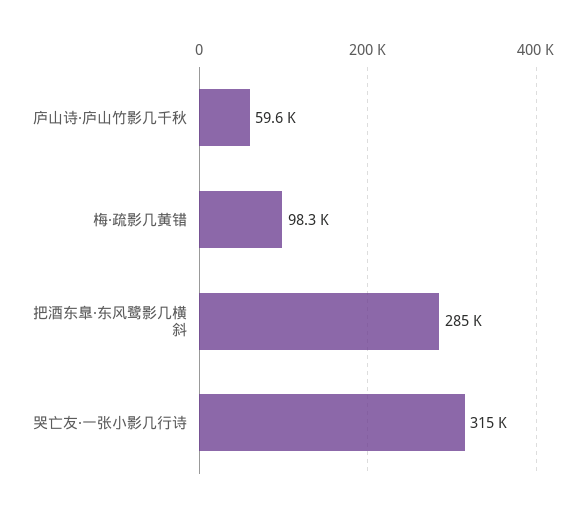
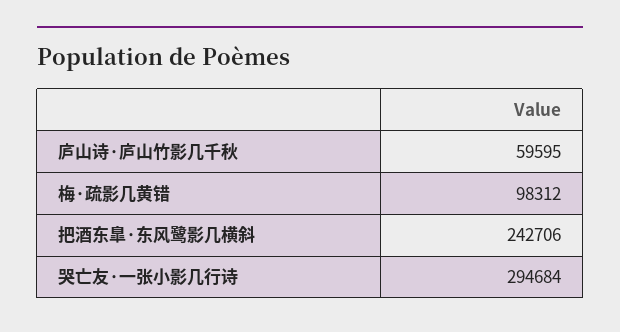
  {
    "庐山诗·庐山竹影几千秋": 59595,
    "梅·疏影几黄错": 98312,
-   "把酒东臯·东风鹭影几横斜": 285000,
+   "把酒东臯·东风鹭影几横斜": 242706,
-   "哭亡友·一张小影几行诗": 315000
+   "哭亡友·一张小影几行诗": 294684
  }

